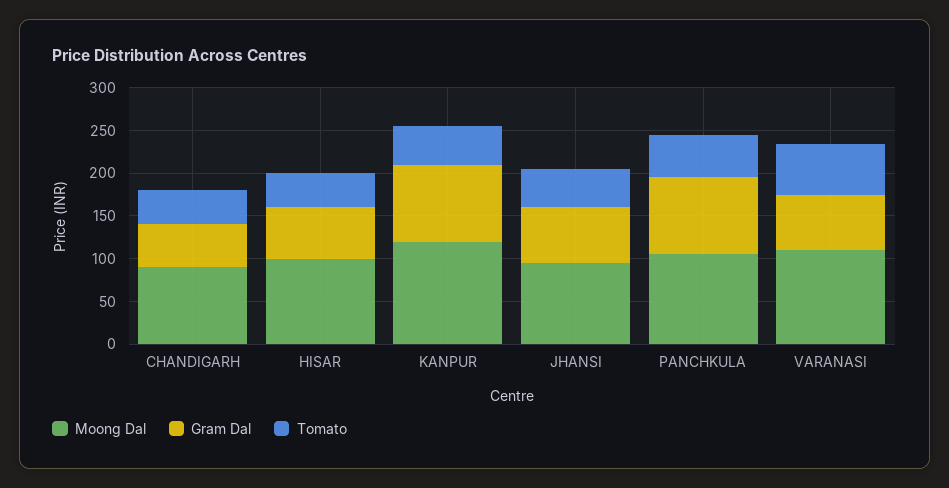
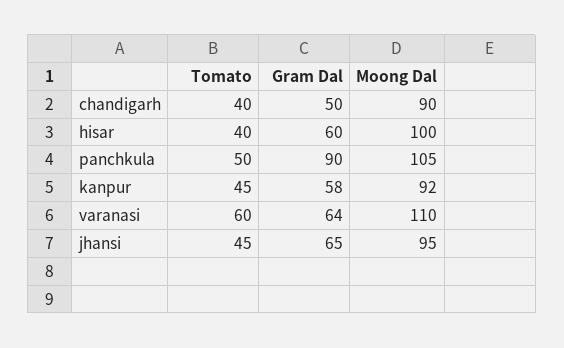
  {
    "Moong Dal": {
      "CHANDIGARH": 90,
      "HISAR": 100,
-     "KANPUR": 120,
+     "KANPUR": 92,
      "JHANSI": 95,
      "PANCHKULA": 105,
      "VARANASI": 110
    },
    "Gram Dal": {
      "CHANDIGARH": 50,
      "HISAR": 60,
-     "KANPUR": 90,
+     "KANPUR": 58,
      "JHANSI": 65,
      "PANCHKULA": 90,
      "VARANASI": 64
    },
    "Tomato": {
      "CHANDIGARH": 40,
      "HISAR": 40,
      "KANPUR": 45,
      "JHANSI": 45,
      "PANCHKULA": 50,
      "VARANASI": 60
    }
  }

